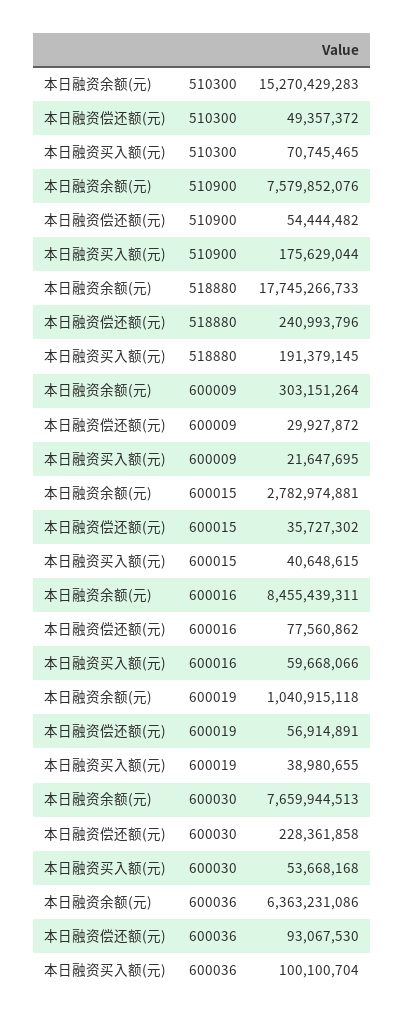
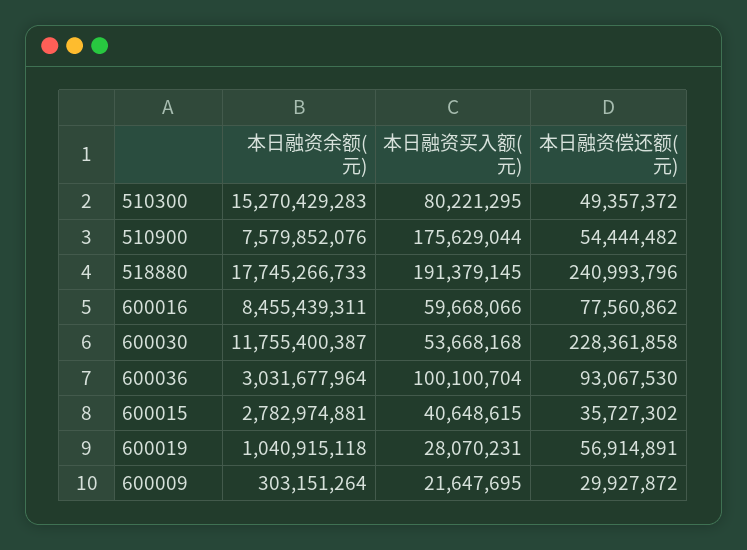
  {
    "本日融资余额(元)": {
      "510300": 15270429283,
      "510900": 7579852076,
      "518880": 17745266733,
      "600009": 303151264,
      "600015": 2782974881,
      "600016": 8455439311,
      "600019": 1040915118,
-     "600030": 7659944513,
+     "600030": 11755400387,
-     "600036": 6363231086
+     "600036": 3031677964
    },
    "本日融资偿还额(元)": {
      "510300": 49357372,
      "510900": 54444482,
      "518880": 240993796,
      "600009": 29927872,
      "600015": 35727302,
      "600016": 77560862,
      "600019": 56914891,
      "600030": 228361858,
      "600036": 93067530
    },
    "本日融资买入额(元)": {
-     "510300": 70745465,
+     "510300": 80221295,
      "510900": 175629044,
      "518880": 191379145,
      "600009": 21647695,
      "600015": 40648615,
      "600016": 59668066,
-     "600019": 38980655,
+     "600019": 28070231,
      "600030": 53668168,
      "600036": 100100704
    }
  }

